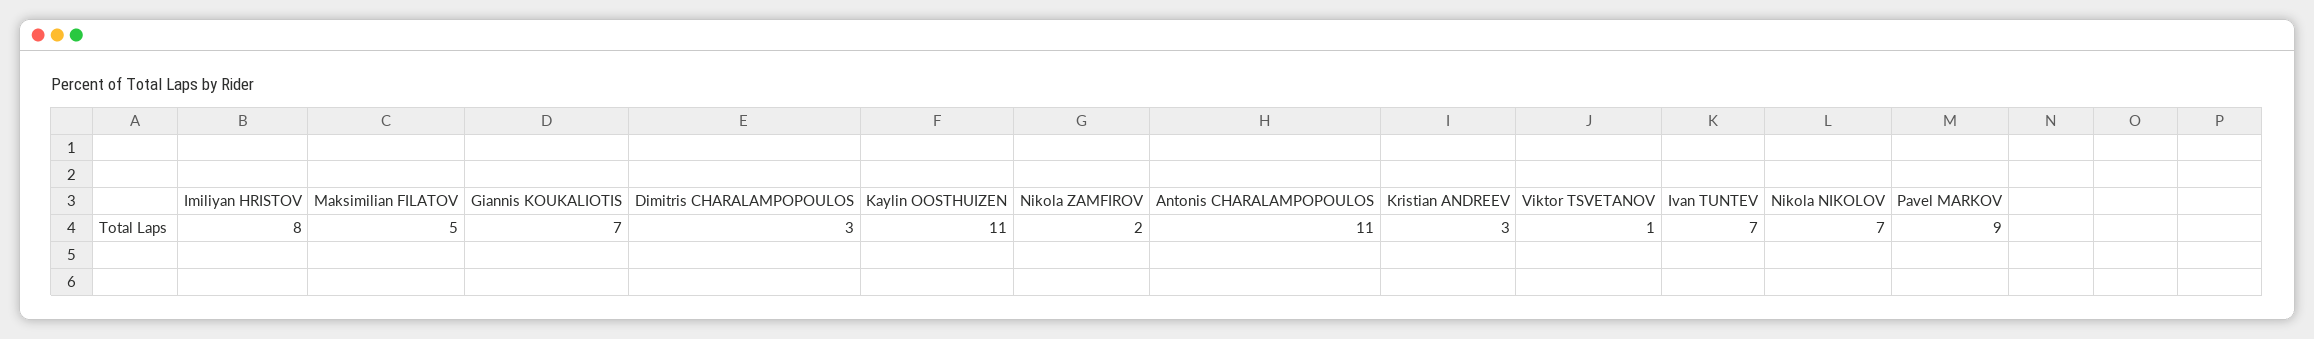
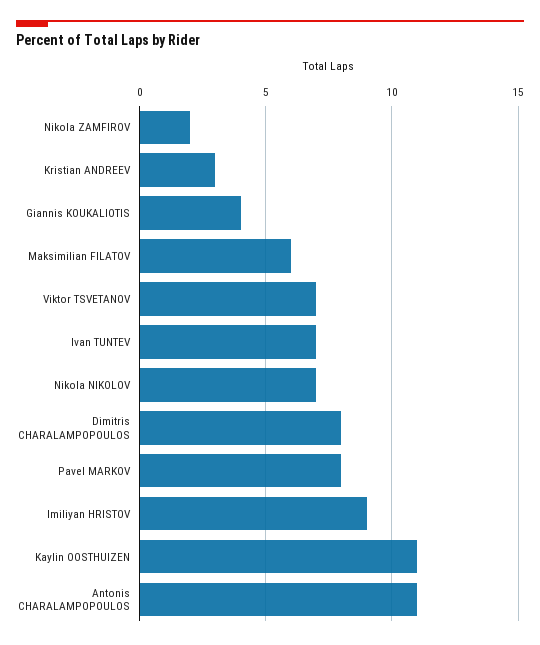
  {
-   "Imiliyan HRISTOV": 8,
+   "Imiliyan HRISTOV": 9,
-   "Maksimilian FILATOV": 5,
+   "Maksimilian FILATOV": 6,
-   "Giannis KOUKALIOTIS": 7,
+   "Giannis KOUKALIOTIS": 4,
-   "Dimitris CHARALAMPOPOULOS": 3,
+   "Dimitris CHARALAMPOPOULOS": 8,
    "Kaylin OOSTHUIZEN": 11,
    "Nikola ZAMFIROV": 2,
    "Antonis CHARALAMPOPOULOS": 11,
    "Kristian ANDREEV": 3,
-   "Viktor TSVETANOV": 1,
+   "Viktor TSVETANOV": 7,
    "Ivan TUNTEV": 7,
    "Nikola NIKOLOV": 7,
-   "Pavel MARKOV": 9
+   "Pavel MARKOV": 8
  }

